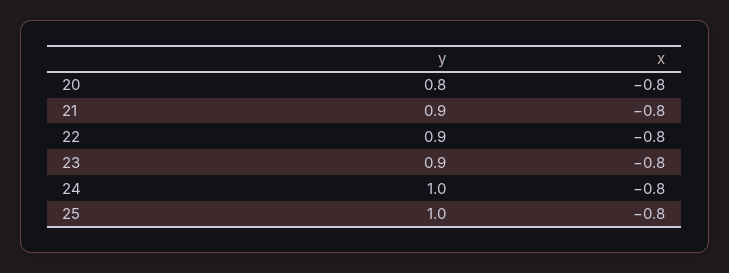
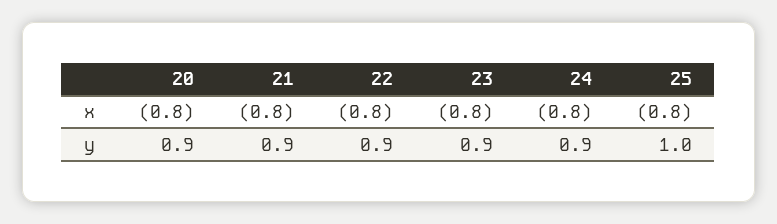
  {
    "y": {
-     "20": 0.8,
+     "20": 0.9,
      "21": 0.9,
      "22": 0.9,
      "23": 0.9,
-     "24": 1,
+     "24": 0.9,
      "25": 1
    },
    "x": {
      "20": -0.8,
      "21": -0.8,
      "22": -0.8,
      "23": -0.8,
      "24": -0.8,
      "25": -0.8
    }
  }

